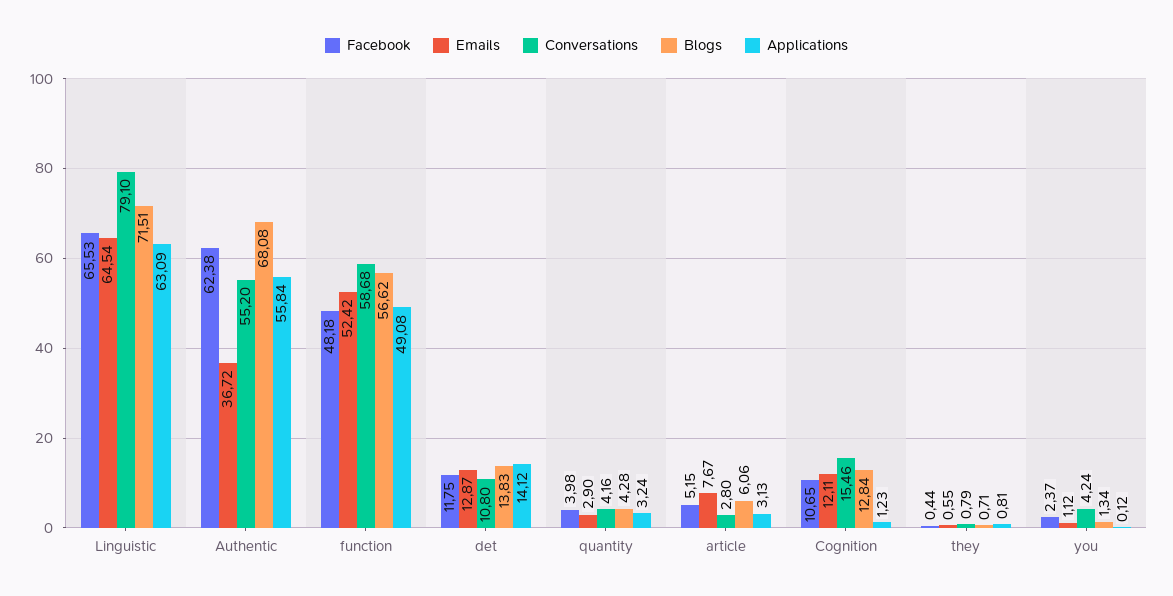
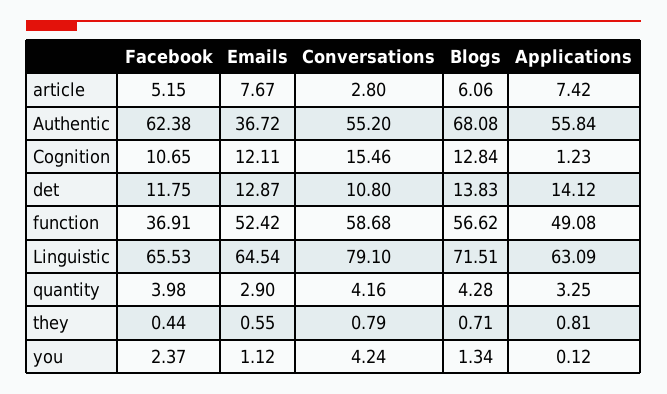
  {
    "Facebook": {
      "Linguistic": 65.53,
      "Authentic": 62.38,
-     "function": 48.18,
+     "function": 36.91,
      "det": 11.75,
      "quantity": 3.98,
      "article": 5.15,
      "Cognition": 10.65,
      "they": 0.44,
      "you": 2.37
    },
    "Emails": {
      "Linguistic": 64.54,
      "Authentic": 36.72,
      "function": 52.42,
      "det": 12.87,
      "quantity": 2.9,
      "article": 7.67,
      "Cognition": 12.11,
      "they": 0.55,
      "you": 1.12
    },
    "Conversations": {
      "Linguistic": 79.1,
      "Authentic": 55.2,
      "function": 58.68,
      "det": 10.8,
      "quantity": 4.16,
      "article": 2.8,
      "Cognition": 15.46,
      "they": 0.79,
      "you": 4.24
    },
    "Blogs": {
      "Linguistic": 71.51,
      "Authentic": 68.08,
      "function": 56.62,
      "det": 13.83,
      "quantity": 4.28,
      "article": 6.06,
      "Cognition": 12.84,
      "they": 0.71,
      "you": 1.34
    },
    "Applications": {
      "Linguistic": 63.09,
      "Authentic": 55.84,
      "function": 49.08,
      "det": 14.12,
-     "quantity": 3.24,
+     "quantity": 3.25,
-     "article": 3.13,
+     "article": 7.42,
      "Cognition": 1.23,
      "they": 0.81,
      "you": 0.12
    }
  }

